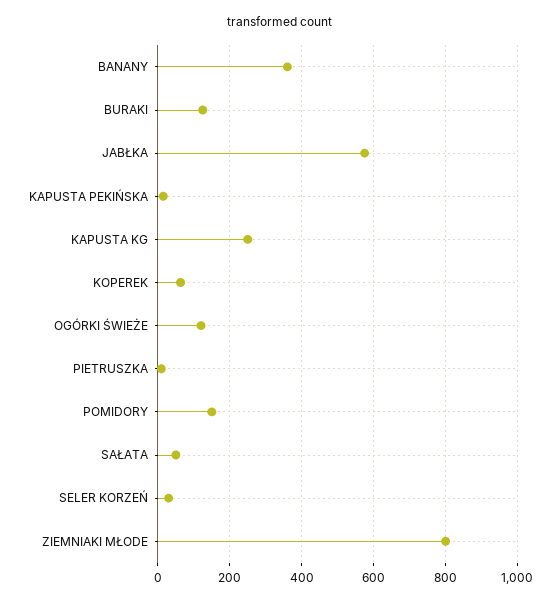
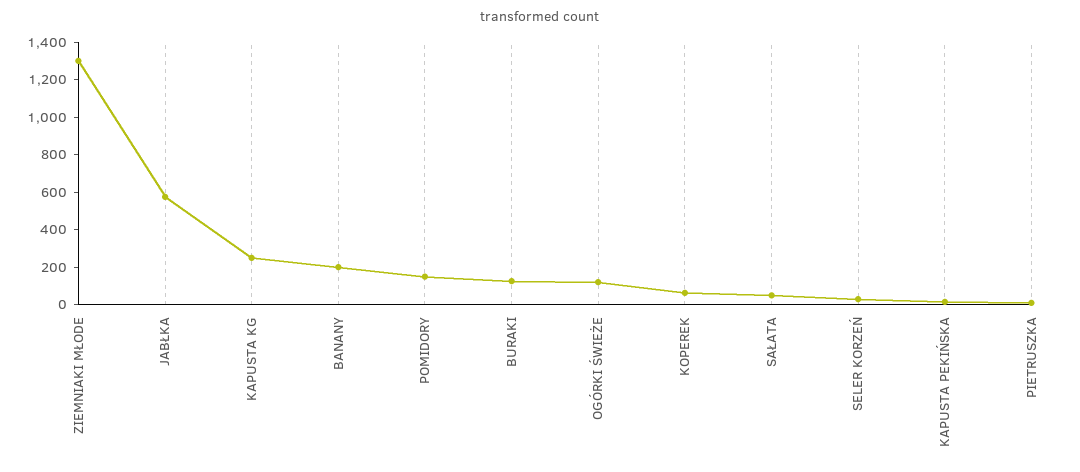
  {
-   "BANANY": 360,
+   "BANANY": 200,
    "BURAKI": 120,
    "JABŁKA": 580,
    "KAPUSTA PEKIŃSKA": 20,
    "KAPUSTA KG": 260,
    "KOPEREK": 60,
    "OGÓRKI ŚWIEŻE": 120,
    "PIETRUSZKA": 20,
    "POMIDORY": 160,
    "SAŁATA": 60,
    "SELER KORZEŃ": 40,
-   "ZIEMNIAKI MŁODE": 800
+   "ZIEMNIAKI MŁODE": 1300
  }

